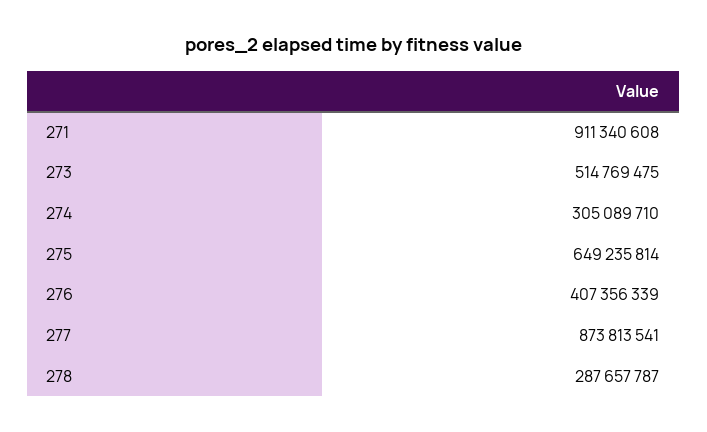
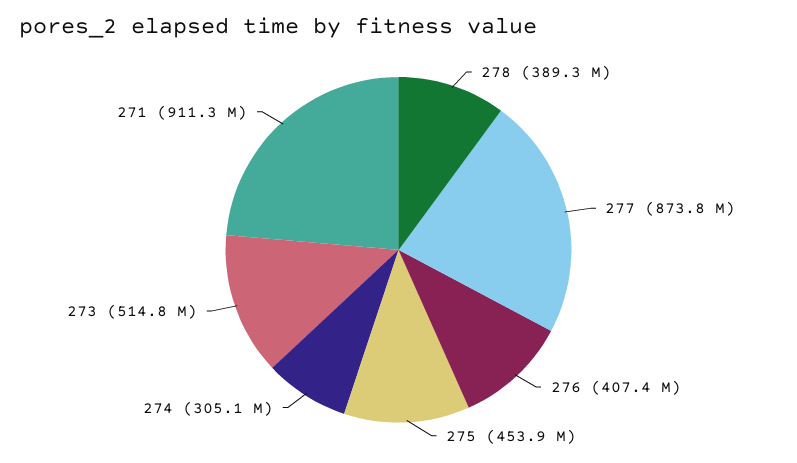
  {
    "271": 911340608,
    "273": 514769475,
    "274": 305089710,
-   "275": 649235814,
+   "275": 453900000,
    "276": 407356339,
    "277": 873813541,
-   "278": 287657787
+   "278": 389300000
  }

